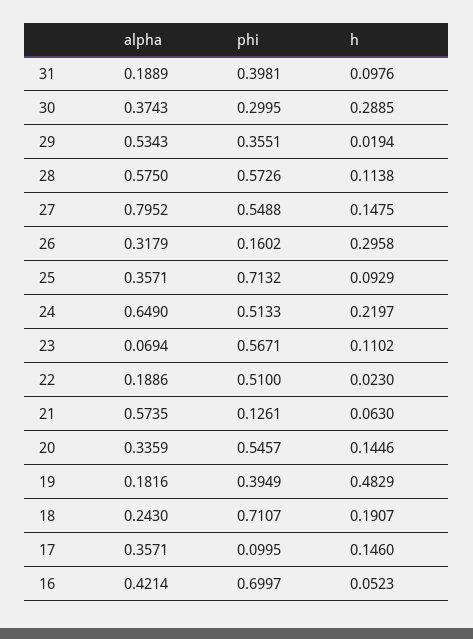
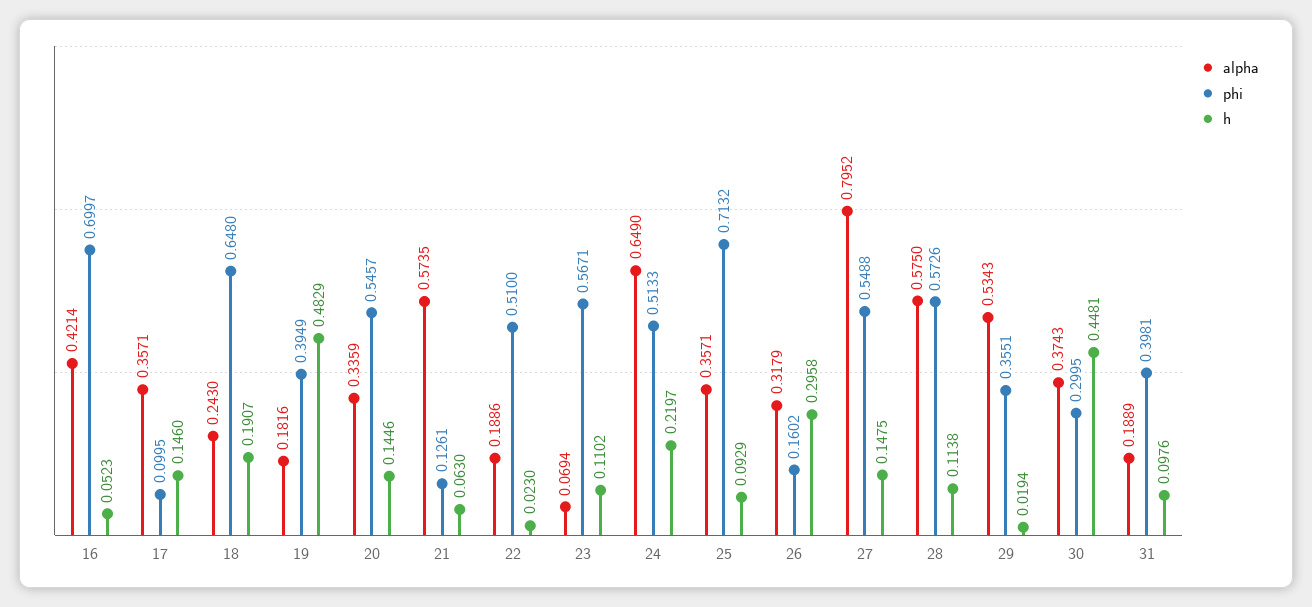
  {
    "alpha": {
      "31": 0.1889,
      "30": 0.3743,
      "29": 0.5343,
      "28": 0.575,
      "27": 0.7952,
      "26": 0.3179,
      "25": 0.3571,
      "24": 0.649,
      "23": 0.0694,
      "22": 0.1886,
      "21": 0.5735,
      "20": 0.3359,
      "19": 0.1816,
      "18": 0.243,
      "17": 0.3571,
      "16": 0.4214
    },
    "phi": {
      "31": 0.3981,
      "30": 0.2995,
      "29": 0.3551,
      "28": 0.5726,
      "27": 0.5488,
      "26": 0.1602,
      "25": 0.7132,
      "24": 0.5133,
      "23": 0.5671,
      "22": 0.51,
      "21": 0.1261,
      "20": 0.5457,
      "19": 0.3949,
-     "18": 0.7107,
+     "18": 0.648,
      "17": 0.0995,
      "16": 0.6997
    },
    "h": {
      "31": 0.0976,
-     "30": 0.2885,
+     "30": 0.4481,
      "29": 0.0194,
      "28": 0.1138,
      "27": 0.1475,
      "26": 0.2958,
      "25": 0.0929,
      "24": 0.2197,
      "23": 0.1102,
      "22": 0.023,
      "21": 0.063,
      "20": 0.1446,
      "19": 0.4829,
      "18": 0.1907,
      "17": 0.146,
      "16": 0.0523
    }
  }

